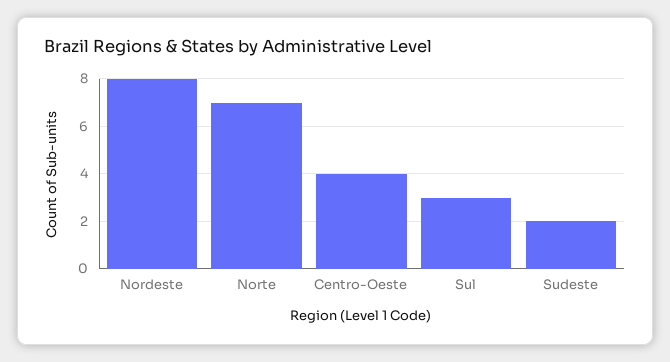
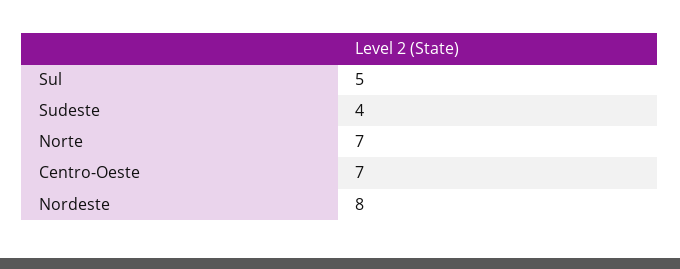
  {
    "Nordeste": 8,
    "Norte": 7,
-   "Centro-Oeste": 4,
+   "Centro-Oeste": 7,
-   "Sul": 3,
+   "Sul": 5,
-   "Sudeste": 2
+   "Sudeste": 4
  }

